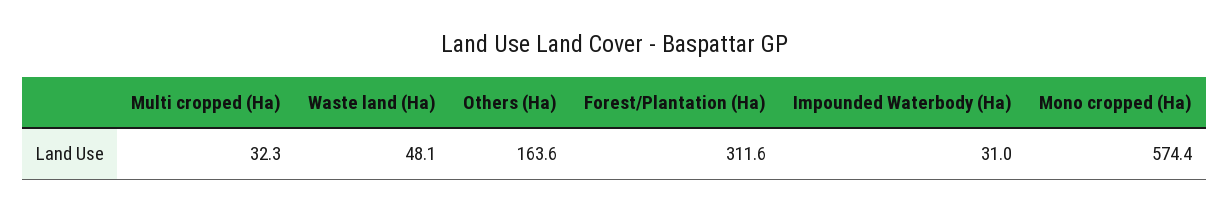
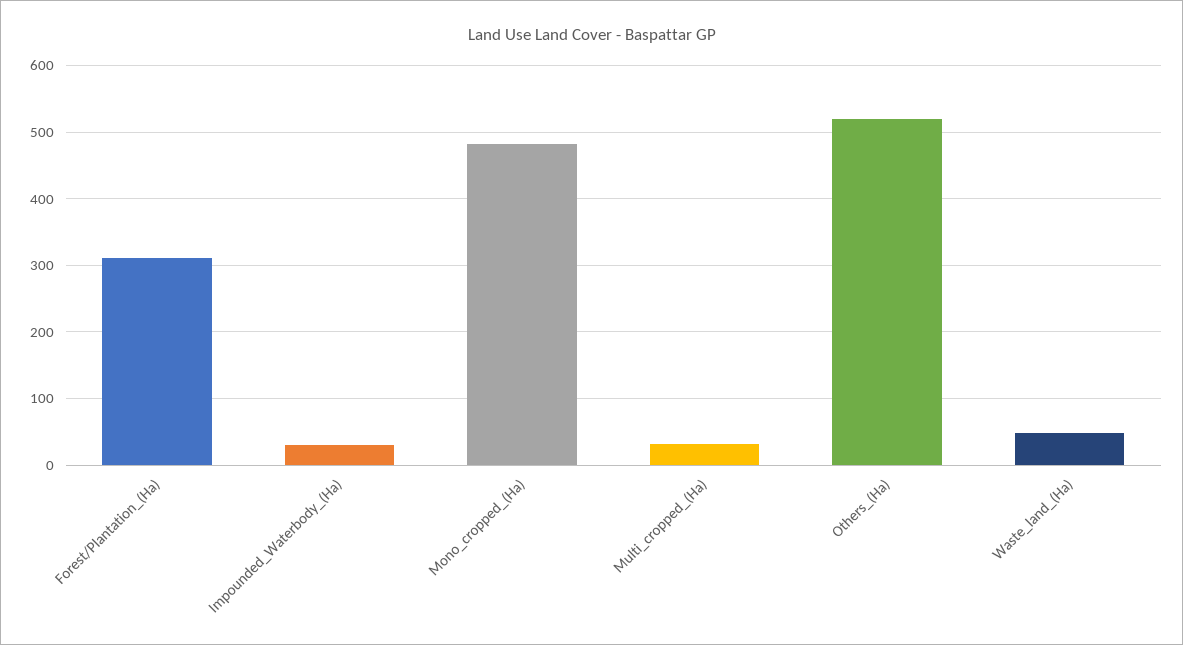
  {
    "Multi cropped (Ha)": 32.3,
    "Waste land (Ha)": 48.1,
-   "Others (Ha)": 163.6,
+   "Others (Ha)": 520,
    "Forest/Plantation (Ha)": 311.6,
    "Impounded Waterbody (Ha)": 31,
-   "Mono cropped (Ha)": 574.4
+   "Mono cropped (Ha)": 480
  }

